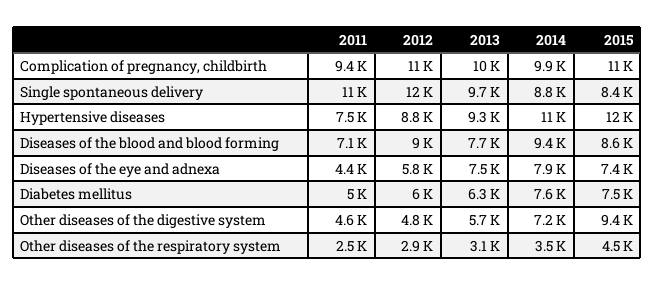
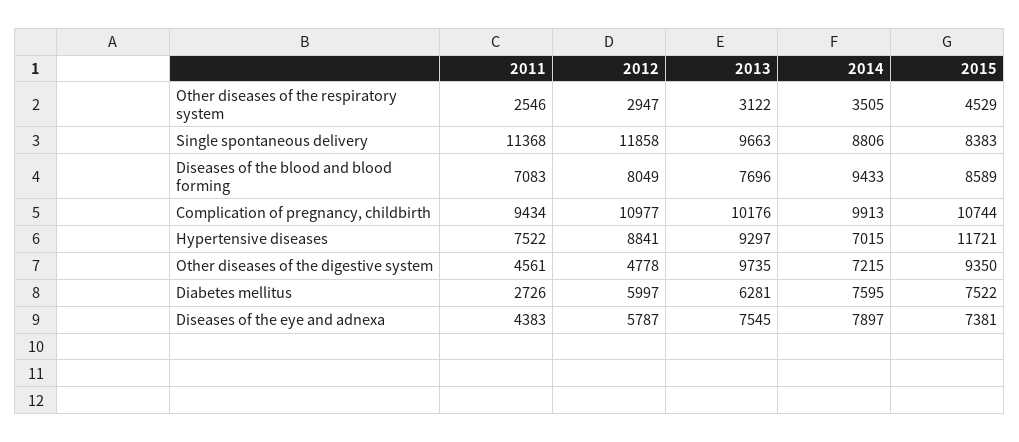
  {
    "2011": {
      "Complication of pregnancy, childbirth": 9434,
      "Single spontaneous delivery": 11368,
      "Hypertensive diseases": 7522,
      "Diseases of the blood and blood forming": 7083,
      "Diseases of the eye and adnexa": 4383,
-     "Diabetes mellitus": 5000,
+     "Diabetes mellitus": 2726,
      "Other diseases of the digestive system": 4561,
      "Other diseases of the respiratory system": 2546
    },
    "2012": {
      "Complication of pregnancy, childbirth": 10977,
      "Single spontaneous delivery": 11858,
      "Hypertensive diseases": 8841,
-     "Diseases of the blood and blood forming": 9000,
+     "Diseases of the blood and blood forming": 8049,
      "Diseases of the eye and adnexa": 5787,
      "Diabetes mellitus": 5997,
      "Other diseases of the digestive system": 4778,
      "Other diseases of the respiratory system": 2947
    },
    "2013": {
      "Complication of pregnancy, childbirth": 10176,
      "Single spontaneous delivery": 9663,
      "Hypertensive diseases": 9297,
      "Diseases of the blood and blood forming": 7696,
      "Diseases of the eye and adnexa": 7545,
      "Diabetes mellitus": 6281,
-     "Other diseases of the digestive system": 5700,
+     "Other diseases of the digestive system": 9735,
      "Other diseases of the respiratory system": 3122
    },
    "2014": {
      "Complication of pregnancy, childbirth": 9913,
      "Single spontaneous delivery": 8806,
-     "Hypertensive diseases": 11000,
+     "Hypertensive diseases": 7015,
      "Diseases of the blood and blood forming": 9433,
      "Diseases of the eye and adnexa": 7897,
      "Diabetes mellitus": 7595,
      "Other diseases of the digestive system": 7215,
      "Other diseases of the respiratory system": 3505
    },
    "2015": {
      "Complication of pregnancy, childbirth": 10744,
      "Single spontaneous delivery": 8383,
      "Hypertensive diseases": 11721,
      "Diseases of the blood and blood forming": 8589,
      "Diseases of the eye and adnexa": 7381,
      "Diabetes mellitus": 7522,
      "Other diseases of the digestive system": 9350,
      "Other diseases of the respiratory system": 4529
    }
  }

